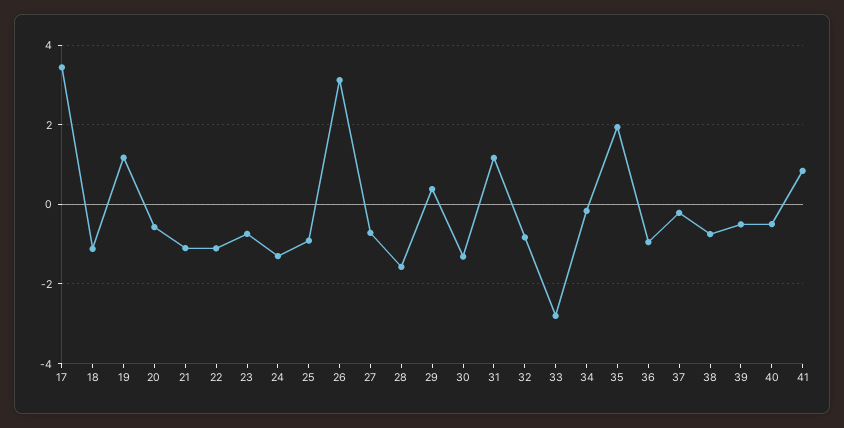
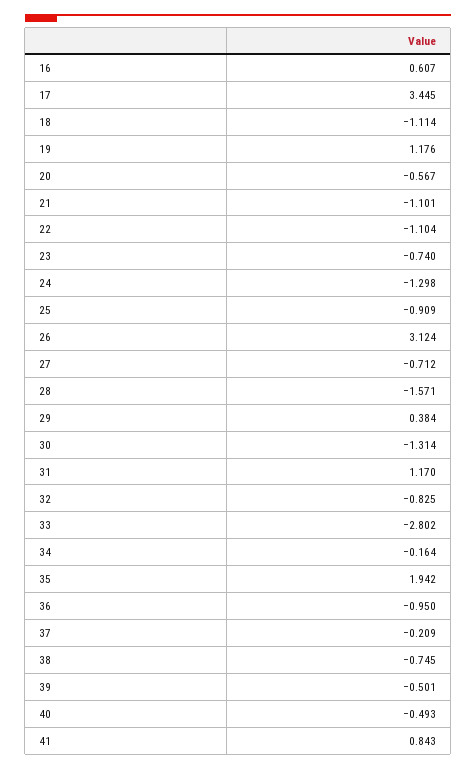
  {
    "17": 3.445,
    "18": -1.114,
    "19": 1.176,
    "20": -0.567,
    "21": -1.101,
    "22": -1.104,
    "23": -0.74,
    "24": -1.298,
    "25": -0.909,
    "26": 3.124,
    "27": -0.712,
    "28": -1.571,
    "29": 0.384,
    "30": -1.314,
    "31": 1.17,
    "32": -0.825,
    "33": -2.802,
    "34": -0.164,
    "35": 1.942,
    "36": -0.95,
    "37": -0.209,
    "38": -0.745,
    "39": -0.501,
    "40": -0.493,
-   "41": 0.843
+   "41": 0.843,
+   "16": 0.607
  }

